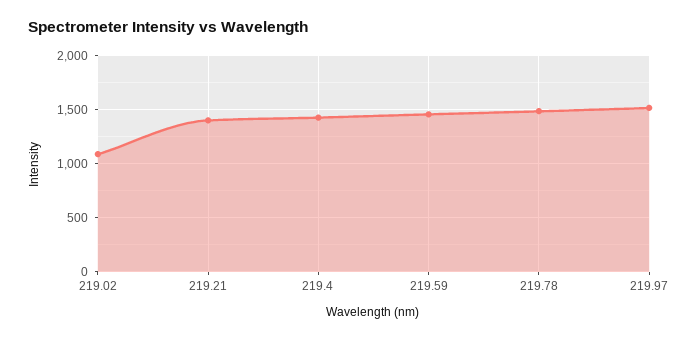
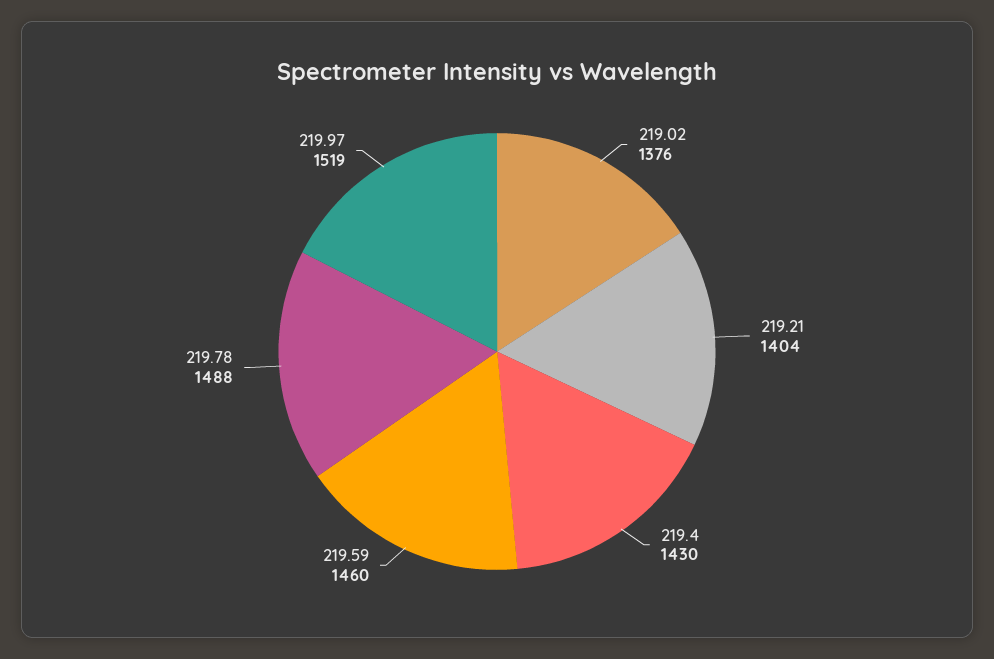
  {
-   "219.02": 1100,
+   "219.02": 1376,
    "219.21": 1404,
    "219.4": 1430,
    "219.59": 1460,
    "219.78": 1488,
    "219.97": 1519
  }

